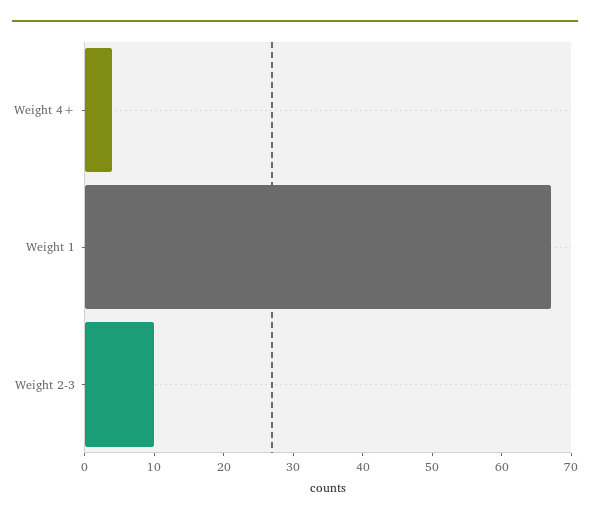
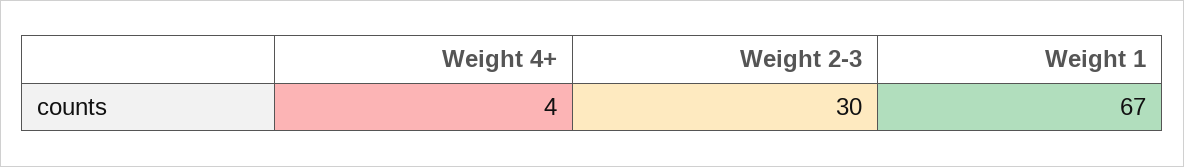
  {
    "Weight 4+": 4,
    "Weight 1": 67,
-   "Weight 2-3": 10
+   "Weight 2-3": 30
  }

